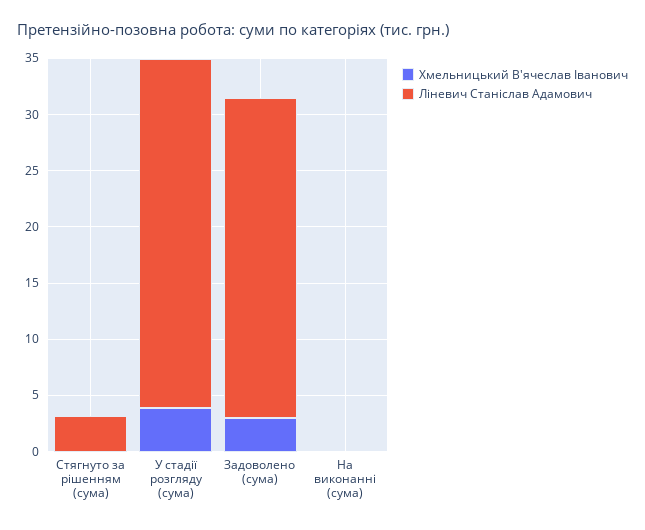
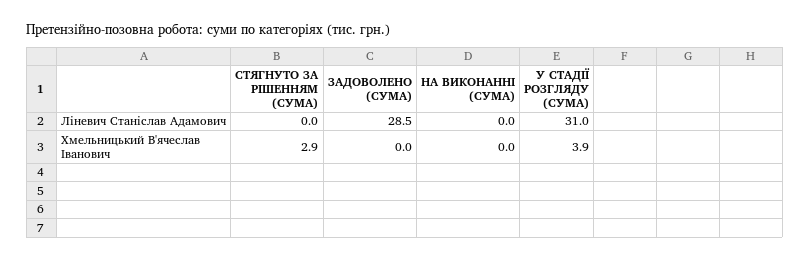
  {
    "Хмельницький В'ячеслав Іванович": {
-     "Стягнуто за рішенням (сума)": 0,
+     "Стягнуто за рішенням (сума)": 2.9,
      "У стадії розгляду (сума)": 3.9,
-     "Задоволено (сума)": 3,
+     "Задоволено (сума)": 0,
      "На виконанні (сума)": 0
    },
    "Ліневич Станіслав Адамович": {
-     "Стягнуто за рішенням (сума)": 3,
+     "Стягнуто за рішенням (сума)": 0,
      "У стадії розгляду (сума)": 31,
      "Задоволено (сума)": 28.5,
      "На виконанні (сума)": 0
    }
  }

